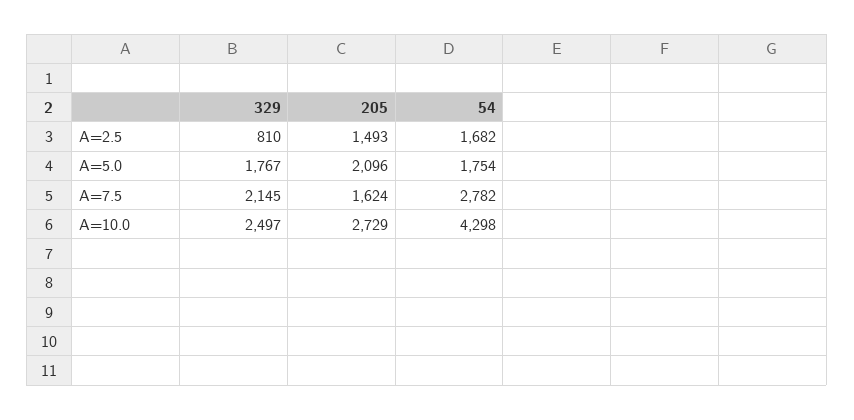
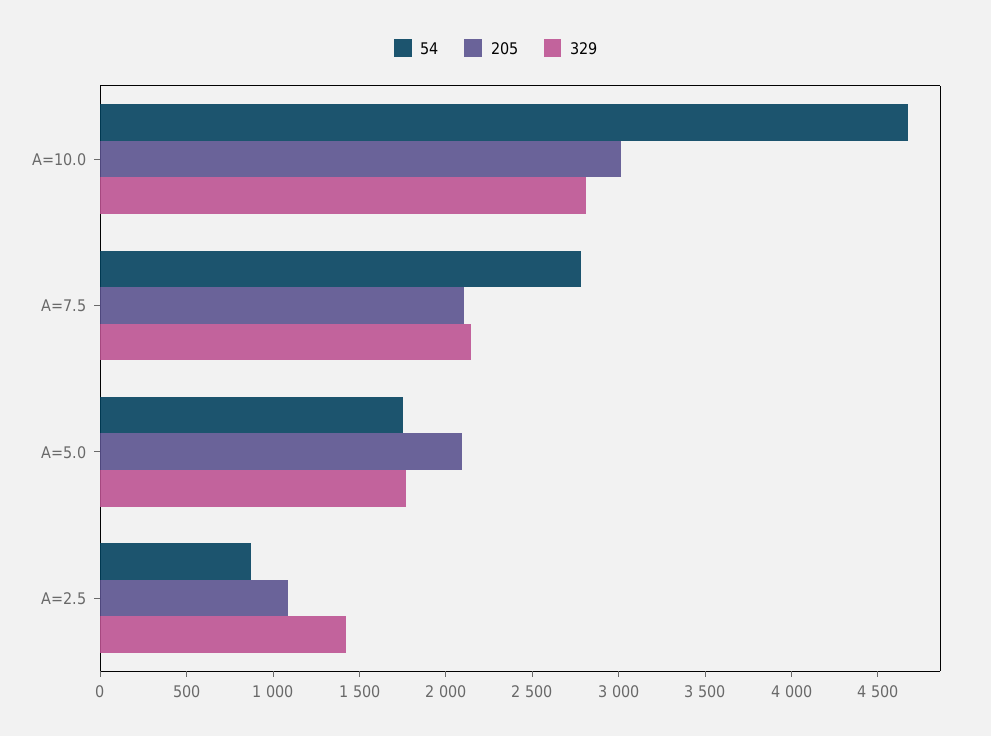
  {
    "329": {
-     "A=2.5": 810,
+     "A=2.5": 1400,
      "A=5.0": 1767,
      "A=7.5": 2145,
-     "A=10.0": 2497
+     "A=10.0": 2800
    },
    "205": {
-     "A=2.5": 1493,
+     "A=2.5": 1100,
      "A=5.0": 2096,
-     "A=7.5": 1624,
+     "A=7.5": 2100,
-     "A=10.0": 2729
+     "A=10.0": 3000
    },
    "54": {
-     "A=2.5": 1682,
+     "A=2.5": 900,
      "A=5.0": 1754,
      "A=7.5": 2782,
-     "A=10.0": 4298
+     "A=10.0": 4700
    }
  }

